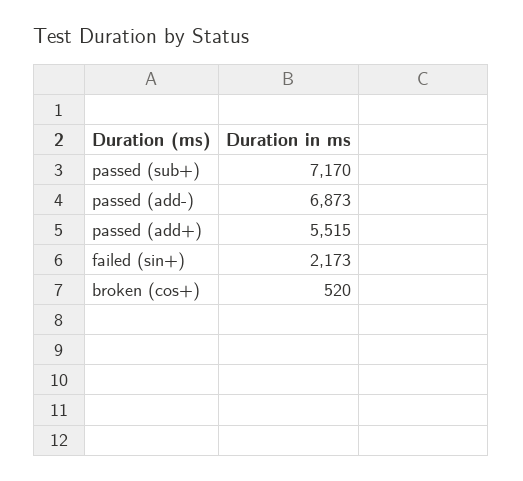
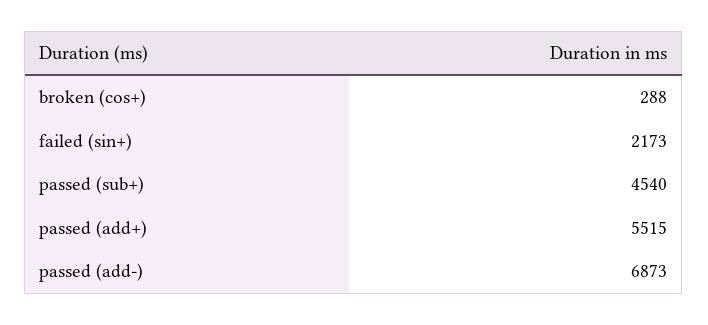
  {
-   "passed (sub+)": 7170,
+   "passed (sub+)": 4540,
    "passed (add-)": 6873,
    "passed (add+)": 5515,
    "failed (sin+)": 2173,
-   "broken (cos+)": 520
+   "broken (cos+)": 288
  }

